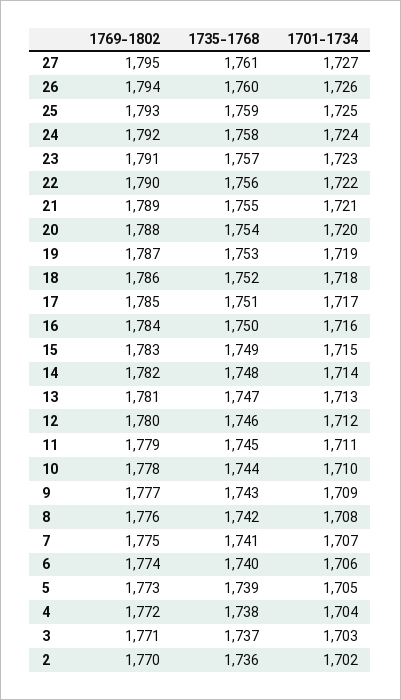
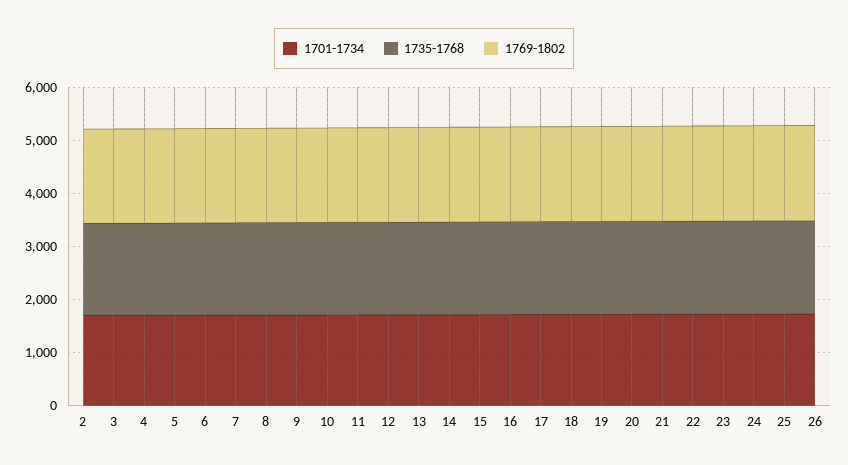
  {
    "1769-1802": {
-     "27": 1795,
      "26": 1794,
      "25": 1793,
      "24": 1792,
      "23": 1791,
      "22": 1790,
      "21": 1789,
      "20": 1788,
      "19": 1787,
      "18": 1786,
      "17": 1785,
      "16": 1784,
      "15": 1783,
      "14": 1782,
      "13": 1781,
      "12": 1780,
      "11": 1779,
      "10": 1778,
      "9": 1777,
      "8": 1776,
      "7": 1775,
      "6": 1774,
      "5": 1773,
      "4": 1772,
      "3": 1771,
      "2": 1770
    },
    "1735-1768": {
-     "27": 1761,
      "26": 1760,
      "25": 1759,
      "24": 1758,
      "23": 1757,
      "22": 1756,
      "21": 1755,
      "20": 1754,
      "19": 1753,
      "18": 1752,
      "17": 1751,
      "16": 1750,
      "15": 1749,
      "14": 1748,
      "13": 1747,
      "12": 1746,
      "11": 1745,
      "10": 1744,
      "9": 1743,
      "8": 1742,
      "7": 1741,
      "6": 1740,
      "5": 1739,
      "4": 1738,
      "3": 1737,
      "2": 1736
    },
    "1701-1734": {
-     "27": 1727,
      "26": 1726,
      "25": 1725,
      "24": 1724,
      "23": 1723,
      "22": 1722,
      "21": 1721,
      "20": 1720,
      "19": 1719,
      "18": 1718,
      "17": 1717,
      "16": 1716,
      "15": 1715,
      "14": 1714,
      "13": 1713,
      "12": 1712,
      "11": 1711,
      "10": 1710,
      "9": 1709,
      "8": 1708,
      "7": 1707,
      "6": 1706,
      "5": 1705,
      "4": 1704,
      "3": 1703,
      "2": 1702
    }
  }

